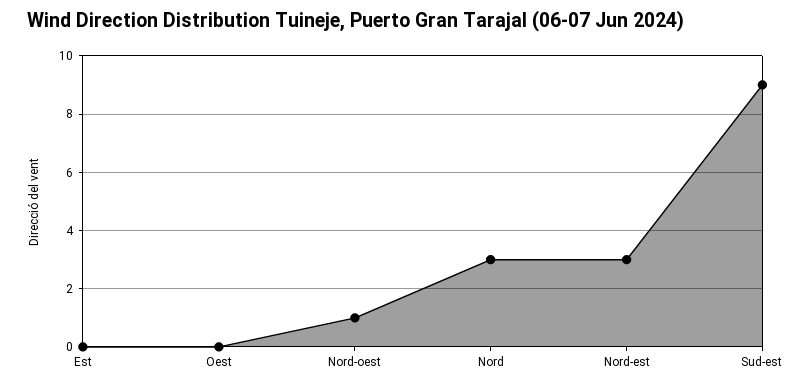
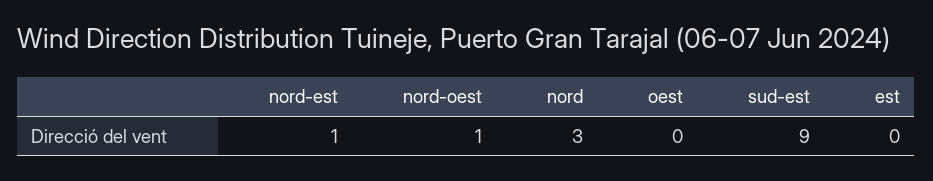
  {
    "Est": 0,
    "Oest": 0,
    "Nord-oest": 1,
    "Nord": 3,
-   "Nord-est": 3,
+   "Nord-est": 1,
    "Sud-est": 9
  }

